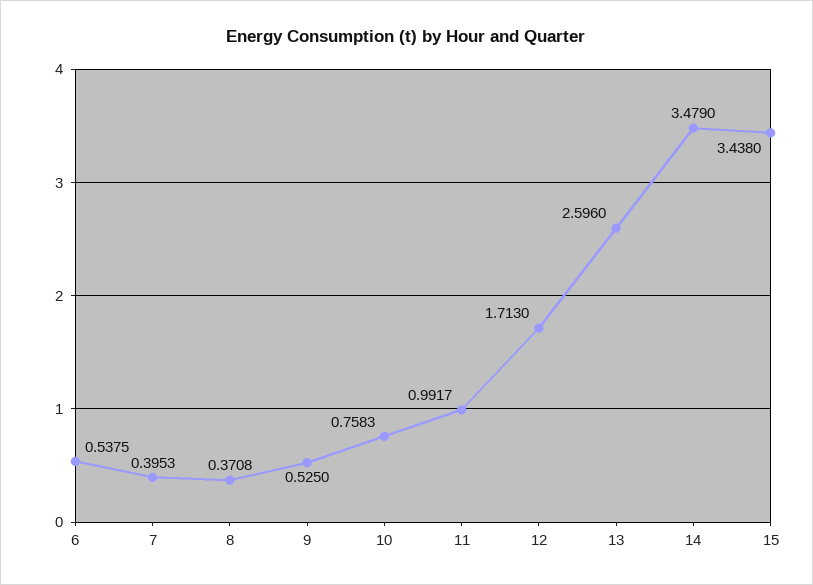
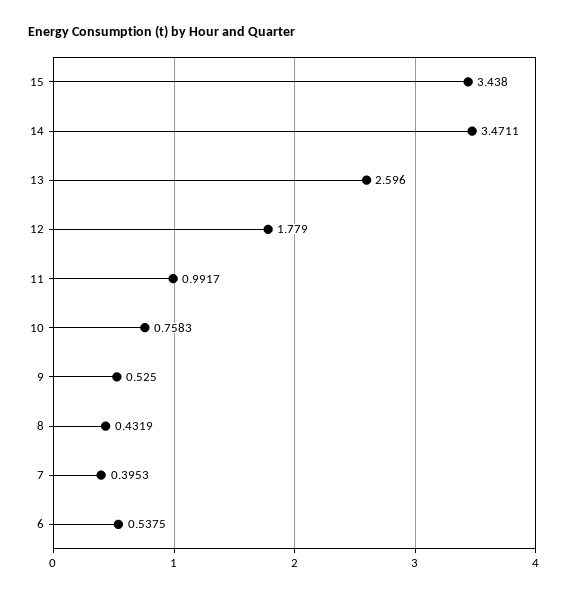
  {
    "6": 0.5375,
    "7": 0.3953,
-   "8": 0.3708,
+   "8": 0.4319,
    "9": 0.525,
    "10": 0.7583,
    "11": 0.9917,
-   "12": 1.713,
+   "12": 1.779,
    "13": 2.596,
-   "14": 3.479,
+   "14": 3.4711,
    "15": 3.438
  }

